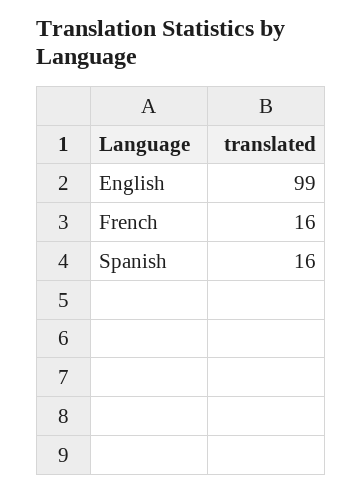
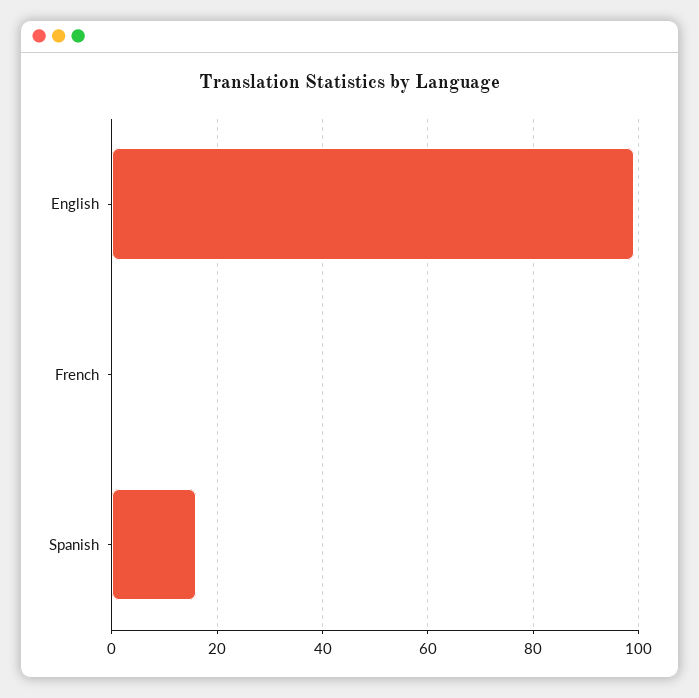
  {
    "English": 99,
-   "French": 16,
+   "French": 0,
    "Spanish": 16
  }

